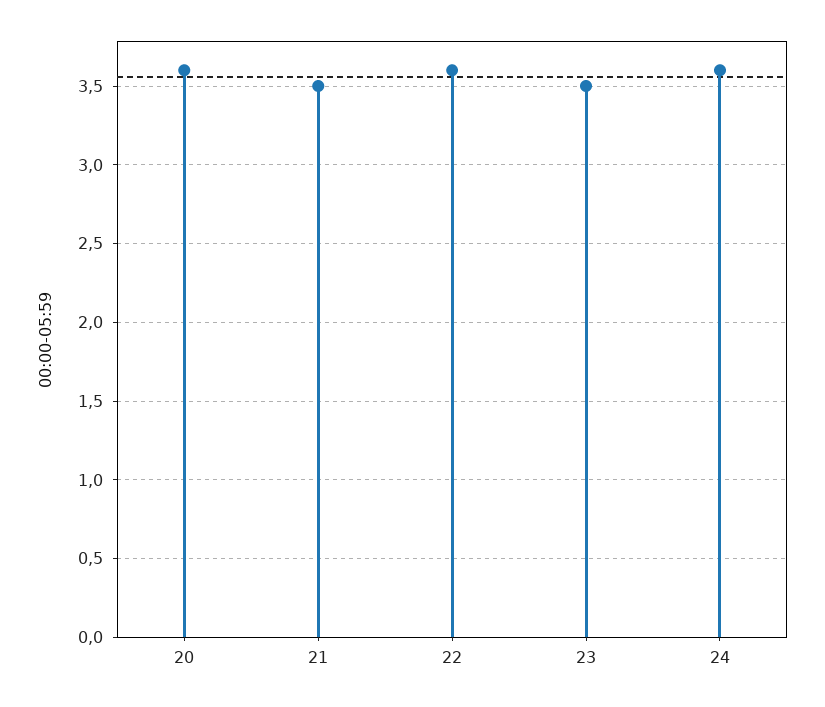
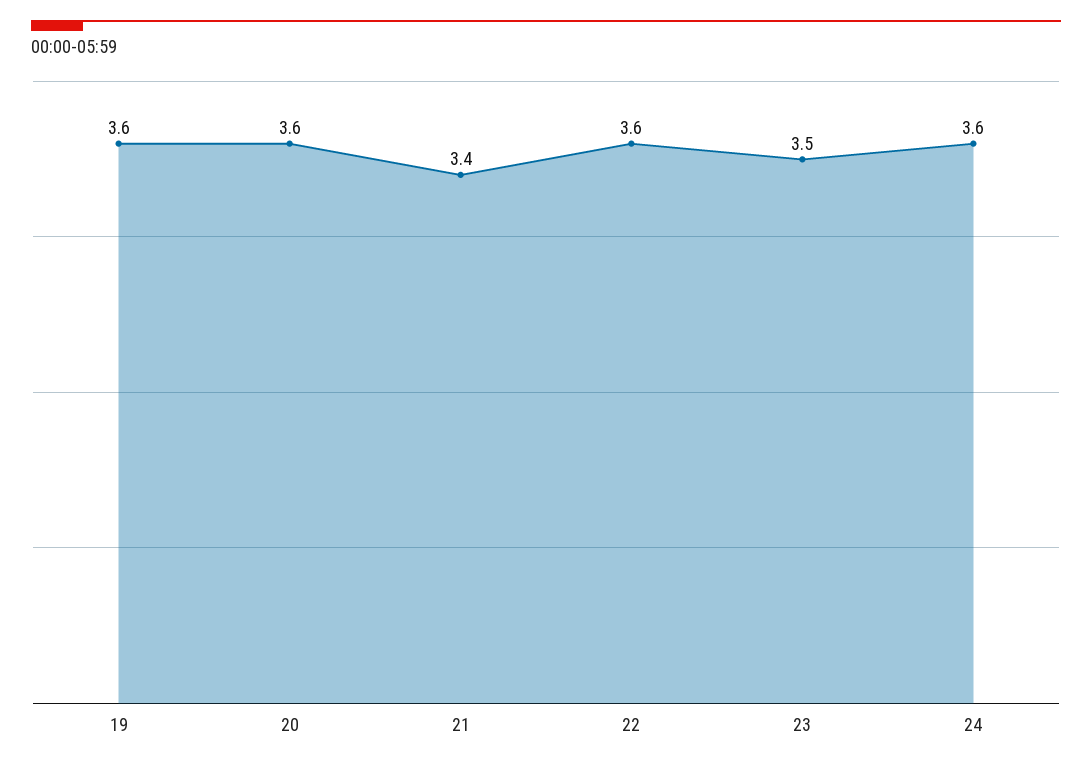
  {
    "20": 3.6,
-   "21": 3.5,
+   "21": 3.4,
    "22": 3.6,
    "23": 3.5,
-   "24": 3.6
+   "24": 3.6,
+   "19": 3.6
  }

